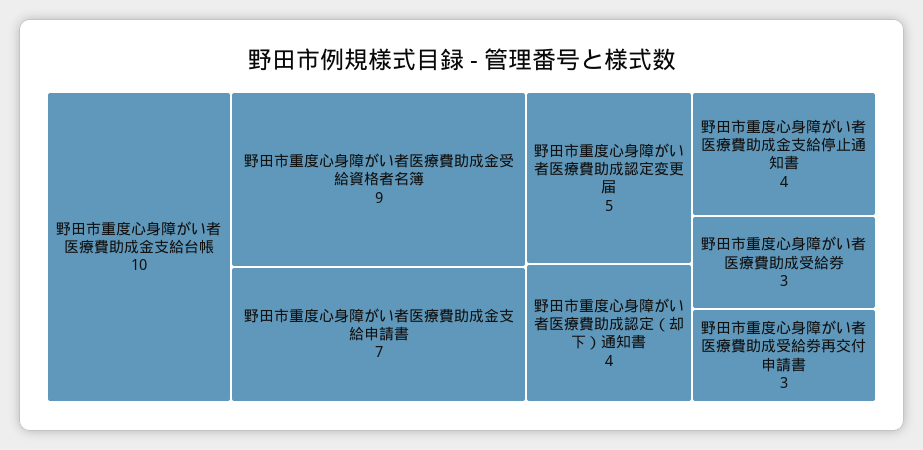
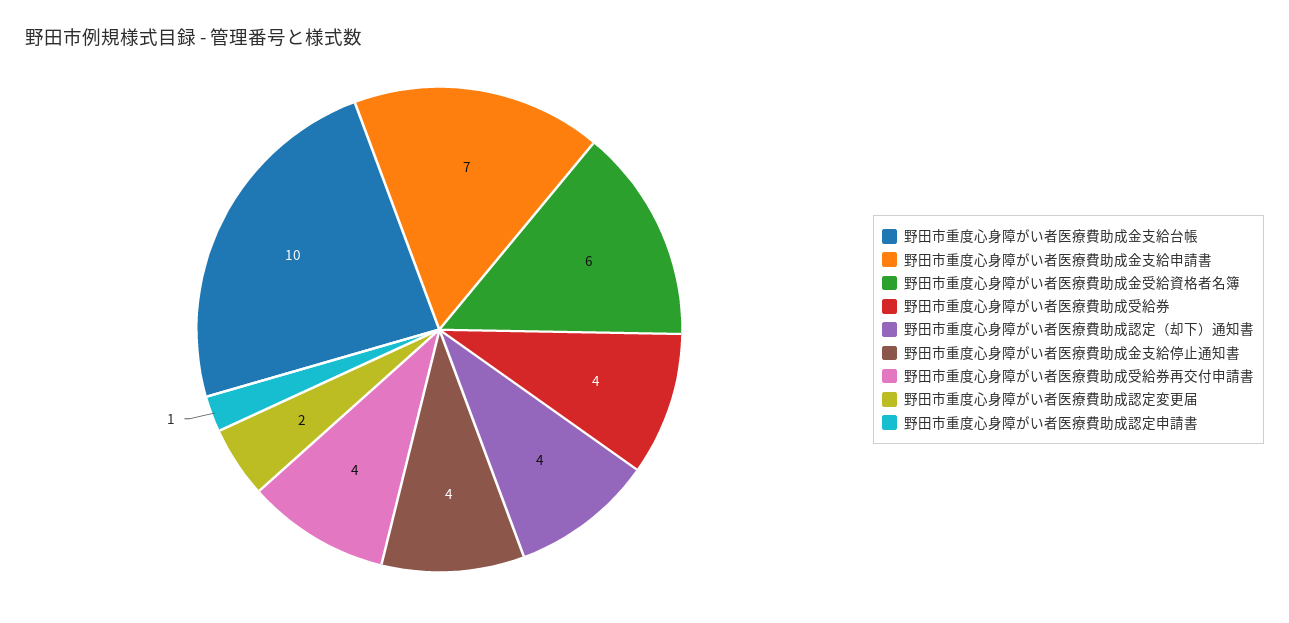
  {
    "野田市重度心身障がい者医療費助成金支給台帳": 10,
-   "野田市重度心身障がい者医療費助成金受給資格者名簿": 9,
+   "野田市重度心身障がい者医療費助成金受給資格者名簿": 6,
    "野田市重度心身障がい者医療費助成金支給申請書": 7,
-   "野田市重度心身障がい者医療費助成認定変更届": 5,
+   "野田市重度心身障がい者医療費助成認定変更届": 2,
    "野田市重度心身障がい者医療費助成認定（却下）通知書": 4,
    "野田市重度心身障がい者医療費助成金支給停止通知書": 4,
-   "野田市重度心身障がい者医療費助成受給券": 3,
+   "野田市重度心身障がい者医療費助成受給券": 4,
-   "野田市重度心身障がい者医療費助成受給券再交付申請書": 3
+   "野田市重度心身障がい者医療費助成受給券再交付申請書": 4,
+   "野田市重度心身障がい者医療費助成認定申請書": 1
  }

